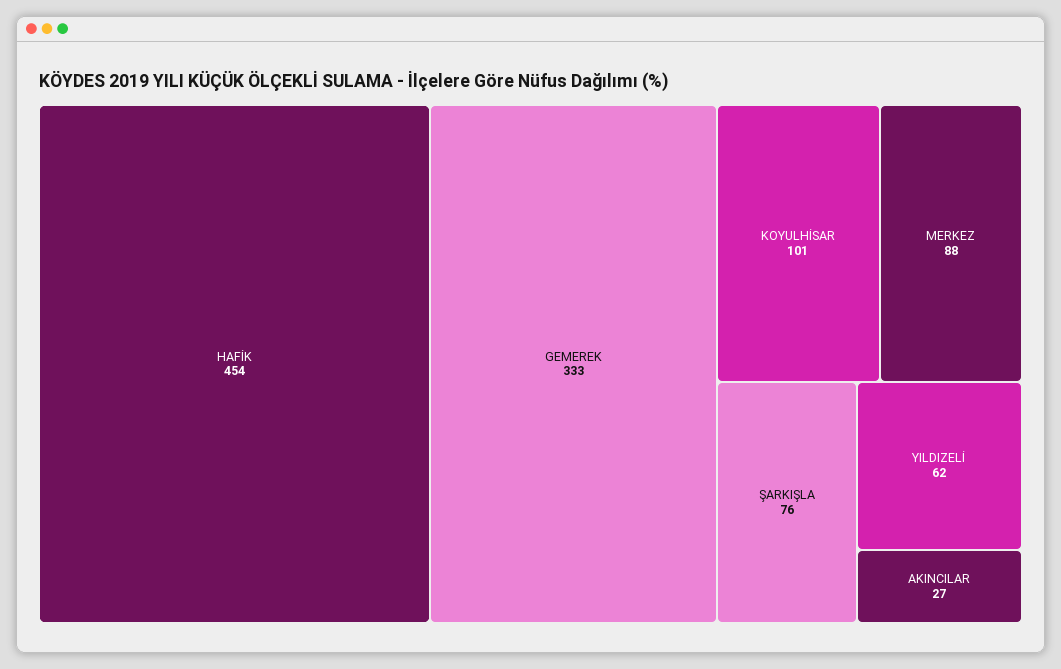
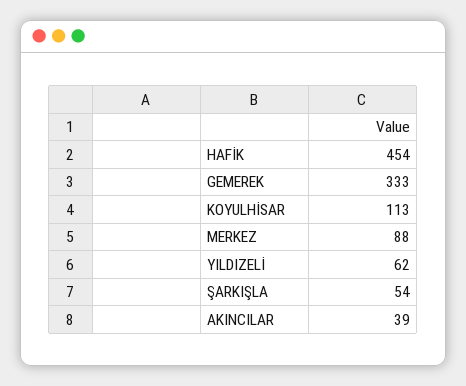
  {
    "HAFİK": 454,
    "GEMEREK": 333,
-   "KOYULHİSAR": 101,
+   "KOYULHİSAR": 113,
    "MERKEZ": 88,
-   "ŞARKIŞLA": 76,
+   "ŞARKIŞLA": 54,
    "YILDIZELİ": 62,
-   "AKINCILAR": 27
+   "AKINCILAR": 39
  }

